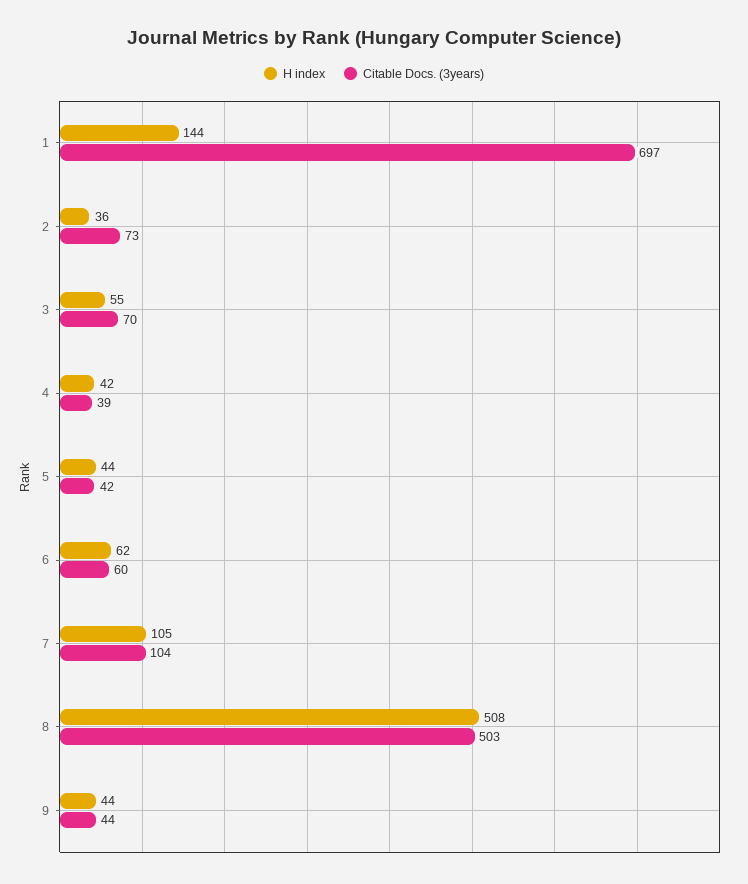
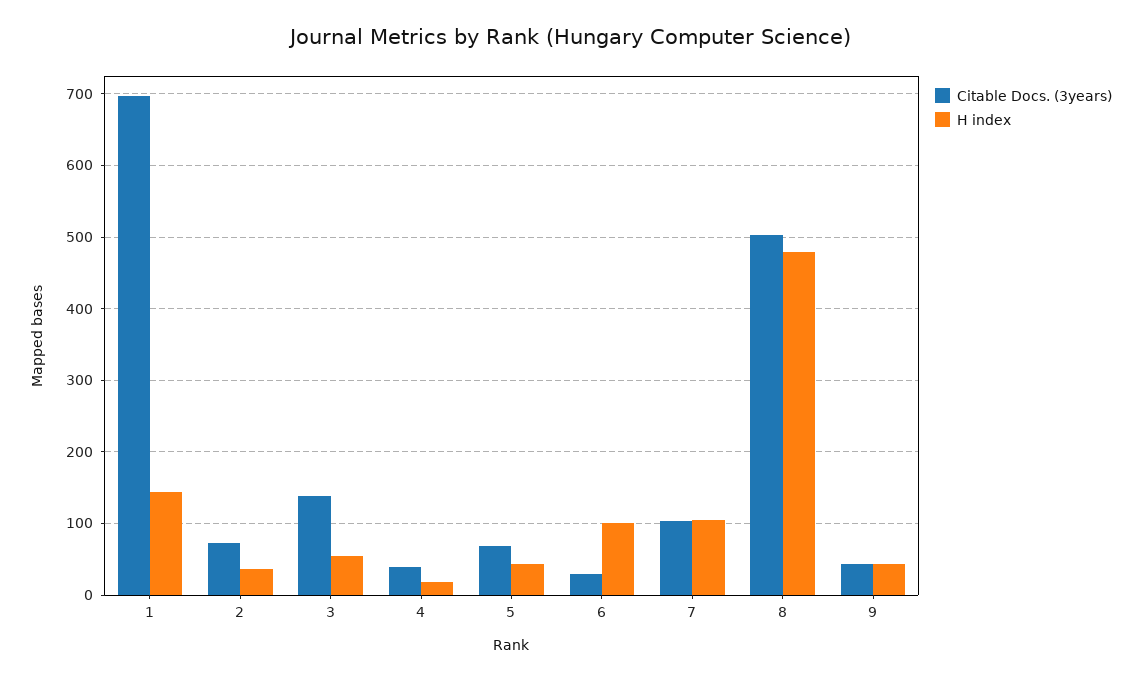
  {
    "H index": {
      "1": 144,
      "2": 36,
      "3": 55,
-     "4": 42,
+     "4": 20,
      "5": 44,
-     "6": 62,
+     "6": 100,
      "7": 105,
-     "8": 508,
+     "8": 480,
      "9": 44
    },
    "Citable Docs. (3years)": {
      "1": 697,
      "2": 73,
-     "3": 70,
+     "3": 140,
      "4": 39,
-     "5": 42,
+     "5": 70,
-     "6": 60,
+     "6": 30,
      "7": 104,
      "8": 503,
      "9": 44
    }
  }

